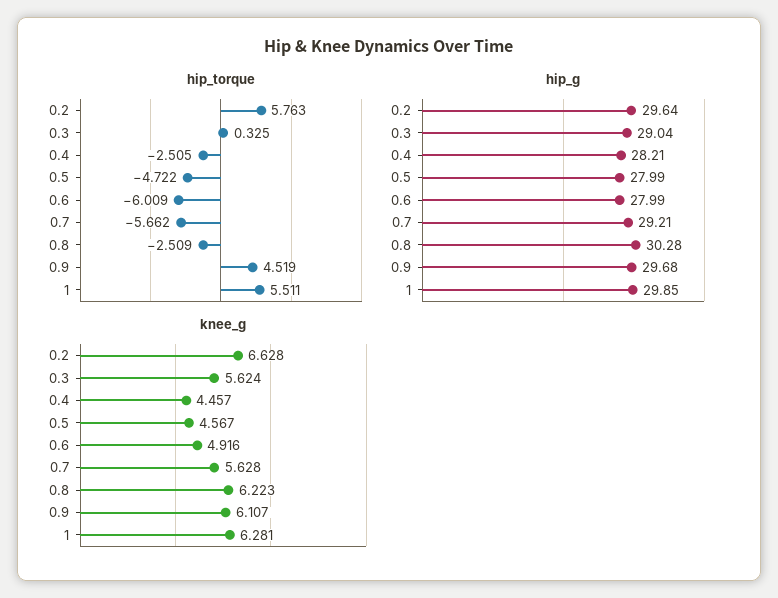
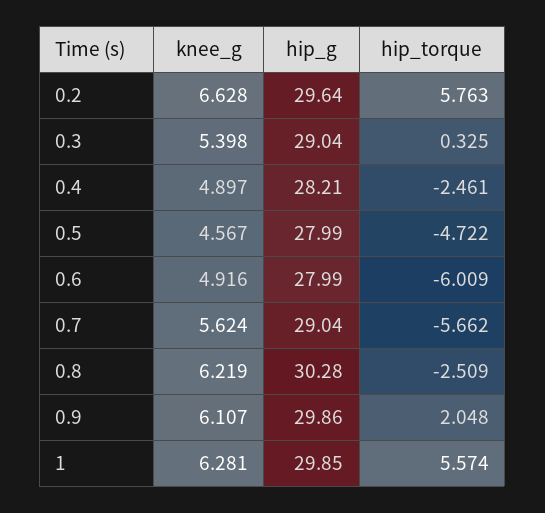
  {
    "hip_torque": {
      "0.2": 5.763,
      "0.3": 0.325,
-     "0.4": -2.505,
+     "0.4": -2.461,
      "0.5": -4.722,
      "0.6": -6.009,
      "0.7": -5.662,
      "0.8": -2.509,
-     "0.9": 4.519,
+     "0.9": 2.048,
-     "1": 5.511
+     "1": 5.574
    },
    "hip_g": {
      "0.2": 29.64,
      "0.3": 29.04,
      "0.4": 28.21,
      "0.5": 27.99,
      "0.6": 27.99,
-     "0.7": 29.21,
+     "0.7": 29.04,
      "0.8": 30.28,
-     "0.9": 29.68,
+     "0.9": 29.86,
      "1": 29.85
    },
    "knee_g": {
      "0.2": 6.628,
-     "0.3": 5.624,
+     "0.3": 5.398,
-     "0.4": 4.457,
+     "0.4": 4.897,
      "0.5": 4.567,
      "0.6": 4.916,
-     "0.7": 5.628,
+     "0.7": 5.624,
-     "0.8": 6.223,
+     "0.8": 6.219,
      "0.9": 6.107,
      "1": 6.281
    }
  }

